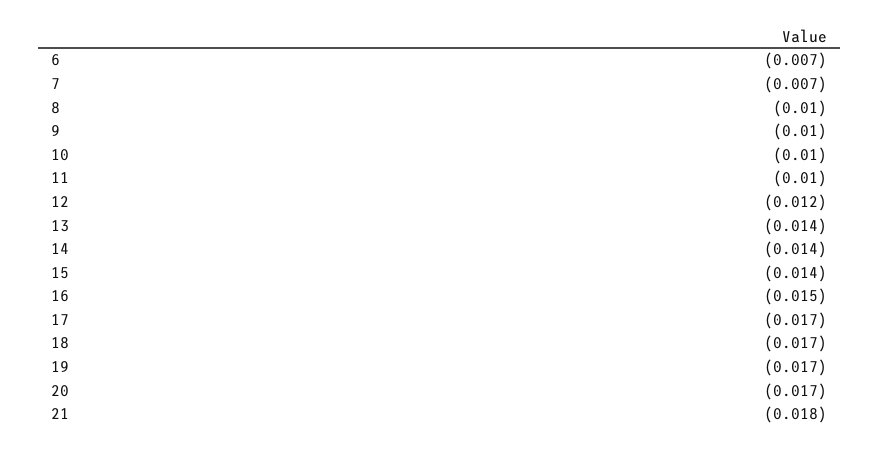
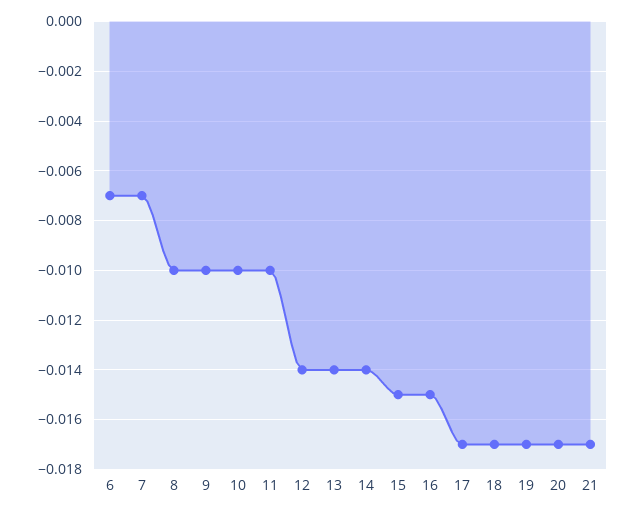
  {
    "6": -0.007,
    "7": -0.007,
    "8": -0.01,
    "9": -0.01,
    "10": -0.01,
    "11": -0.01,
-   "12": -0.012,
+   "12": -0.014,
    "13": -0.014,
    "14": -0.014,
-   "15": -0.014,
+   "15": -0.015,
    "16": -0.015,
    "17": -0.017,
    "18": -0.017,
    "19": -0.017,
    "20": -0.017,
-   "21": -0.018
+   "21": -0.017
  }

